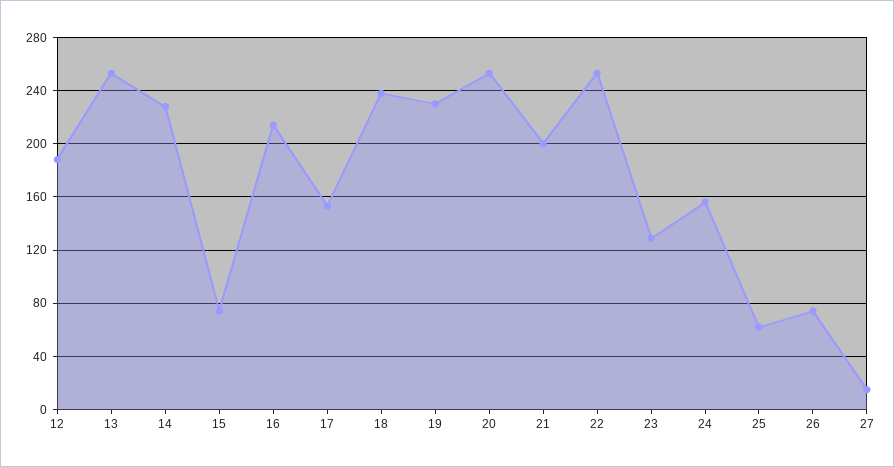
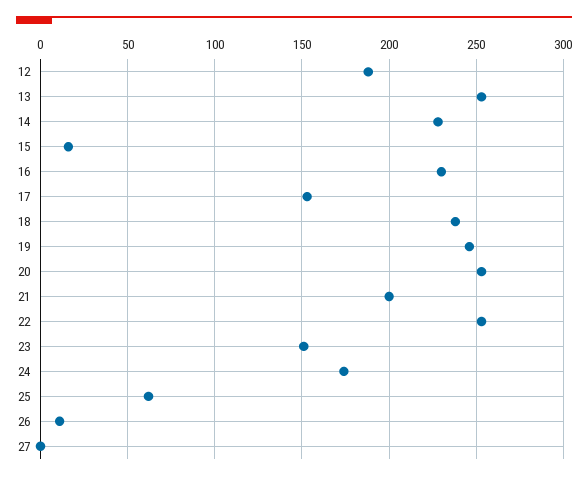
  {
    "12": 190,
    "13": 255,
    "14": 230,
-   "15": 75,
+   "15": 15,
-   "16": 215,
+   "16": 230,
    "17": 155,
    "18": 240,
-   "19": 230,
+   "19": 245,
    "20": 255,
    "21": 200,
    "22": 255,
-   "23": 130,
+   "23": 150,
-   "24": 155,
+   "24": 175,
    "25": 60,
-   "26": 75,
+   "26": 10,
-   "27": 15
+   "27": 0
  }

